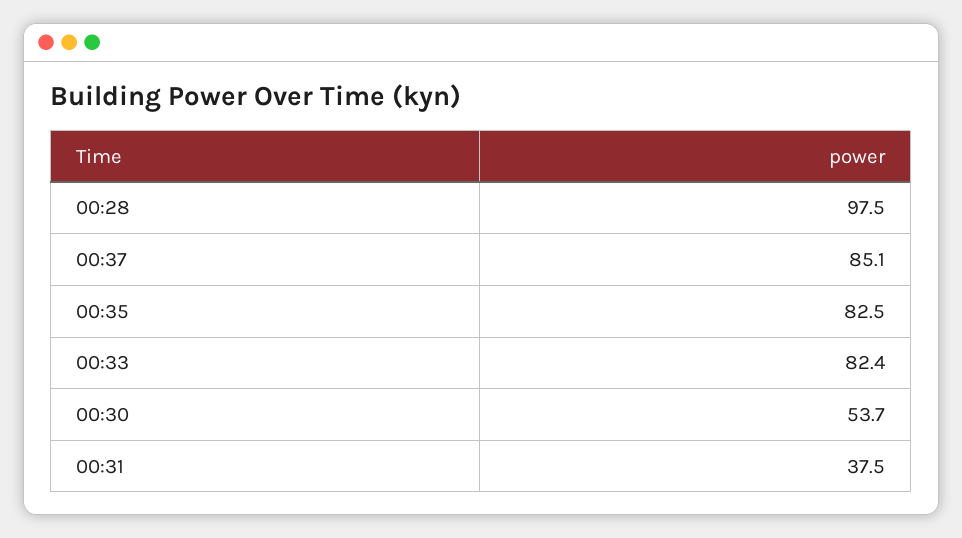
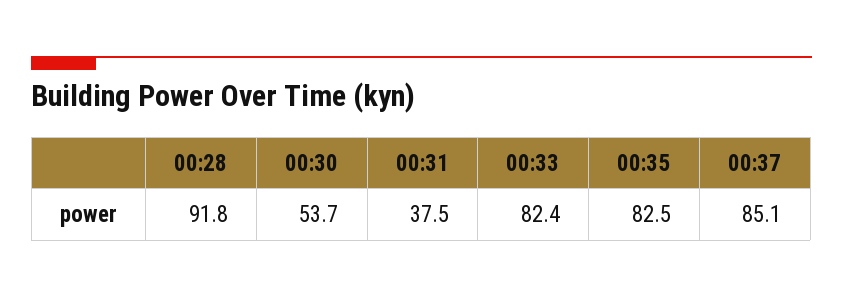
  {
-   "00:28": 97.5,
+   "00:28": 91.8,
    "00:37": 85.1,
    "00:35": 82.5,
    "00:33": 82.4,
    "00:30": 53.7,
    "00:31": 37.5
  }

